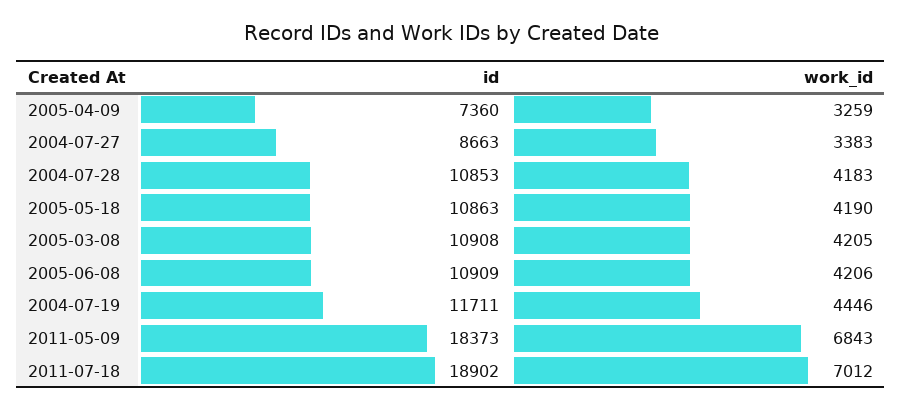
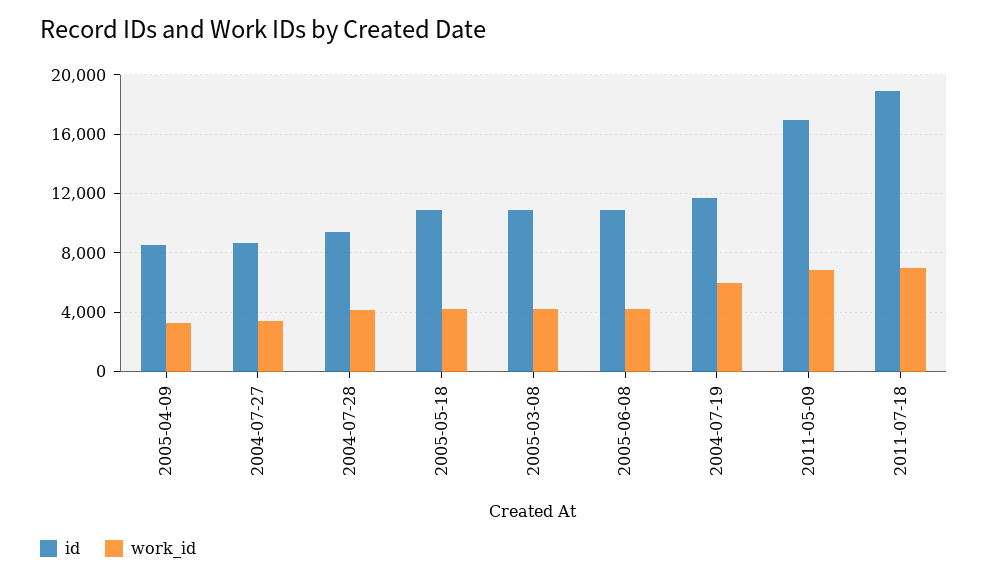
  {
    "id": {
-     "2005-04-09": 7360,
+     "2005-04-09": 8500,
      "2004-07-27": 8663,
-     "2004-07-28": 10853,
+     "2004-07-28": 9500,
      "2005-05-18": 10863,
      "2005-03-08": 10908,
      "2005-06-08": 10909,
      "2004-07-19": 11711,
-     "2011-05-09": 18373,
+     "2011-05-09": 17000,
      "2011-07-18": 18902
    },
    "work_id": {
      "2005-04-09": 3259,
      "2004-07-27": 3383,
      "2004-07-28": 4183,
      "2005-05-18": 4190,
      "2005-03-08": 4205,
      "2005-06-08": 4206,
-     "2004-07-19": 4446,
+     "2004-07-19": 6000,
      "2011-05-09": 6843,
      "2011-07-18": 7012
    }
  }

